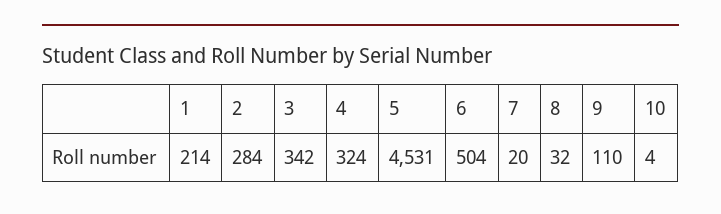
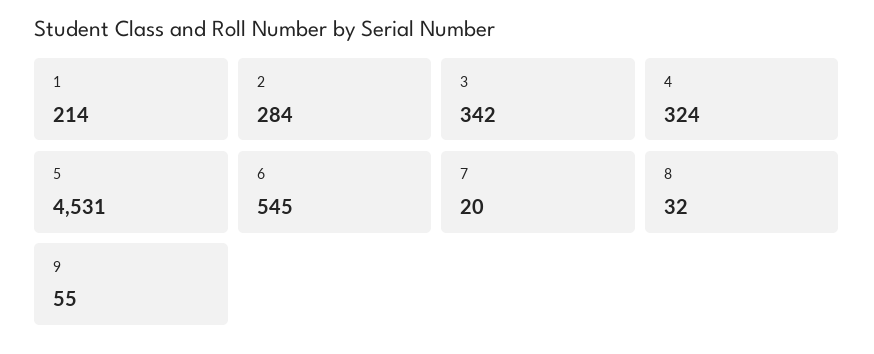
  {
    "1": 214,
    "2": 284,
    "3": 342,
    "4": 324,
    "5": 4531,
-   "6": 504,
+   "6": 545,
    "7": 20,
    "8": 32,
-   "9": 110,
+   "9": 55
-   "10": 4
  }

